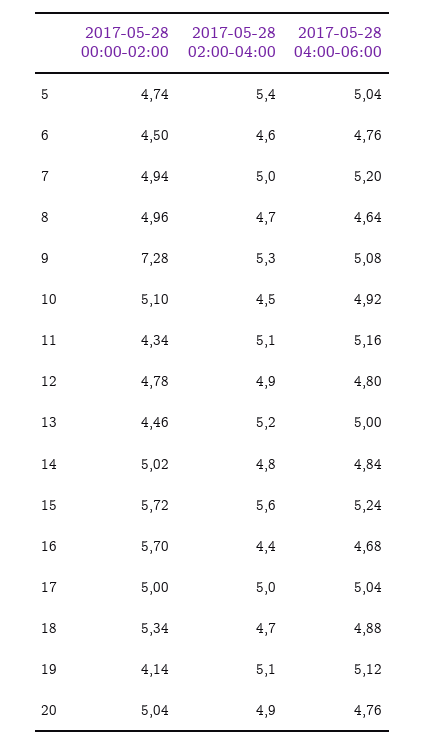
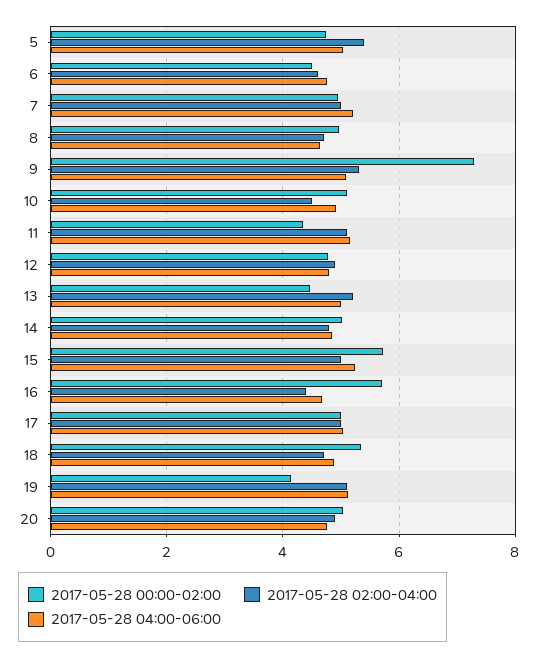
  {
    "2017-05-28 00:00-02:00": {
      "5": 4.74,
      "6": 4.5,
      "7": 4.94,
      "8": 4.96,
      "9": 7.28,
      "10": 5.1,
      "11": 4.34,
      "12": 4.78,
      "13": 4.46,
      "14": 5.02,
      "15": 5.72,
      "16": 5.7,
      "17": 5,
      "18": 5.34,
      "19": 4.14,
      "20": 5.04
    },
    "2017-05-28 02:00-04:00": {
      "5": 5.4,
      "6": 4.6,
      "7": 5,
      "8": 4.7,
      "9": 5.3,
      "10": 4.5,
      "11": 5.1,
      "12": 4.9,
      "13": 5.2,
      "14": 4.8,
-     "15": 5.6,
+     "15": 5,
      "16": 4.4,
      "17": 5,
      "18": 4.7,
      "19": 5.1,
      "20": 4.9
    },
    "2017-05-28 04:00-06:00": {
      "5": 5.04,
      "6": 4.76,
      "7": 5.2,
      "8": 4.64,
      "9": 5.08,
      "10": 4.92,
      "11": 5.16,
      "12": 4.8,
      "13": 5,
      "14": 4.84,
      "15": 5.24,
      "16": 4.68,
      "17": 5.04,
      "18": 4.88,
      "19": 5.12,
      "20": 4.76
    }
  }

